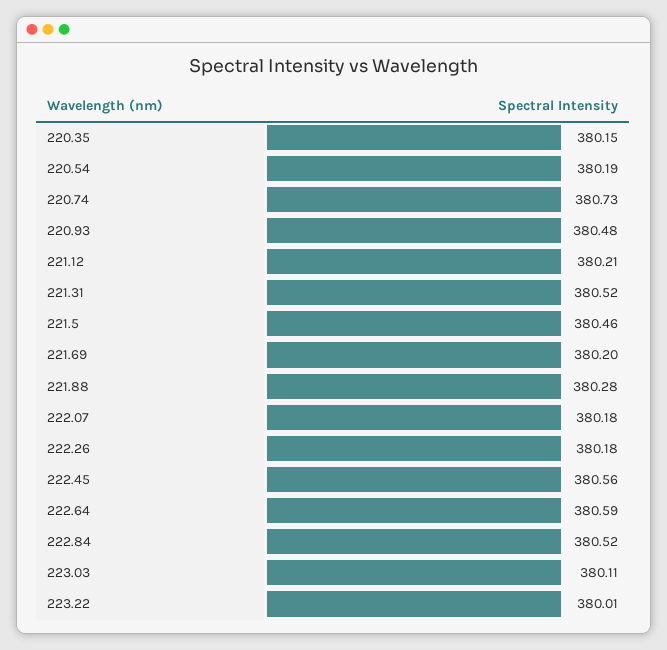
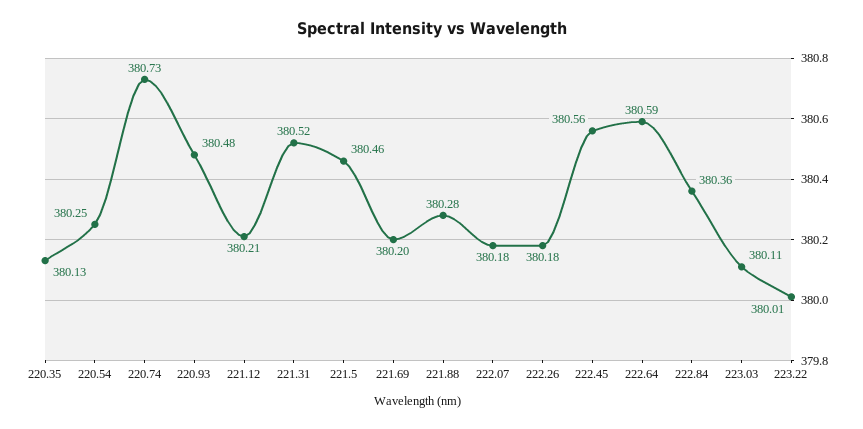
  {
-   "220.35": 380.15,
+   "220.35": 380.13,
-   "220.54": 380.19,
+   "220.54": 380.25,
    "220.74": 380.73,
    "220.93": 380.48,
    "221.12": 380.21,
    "221.31": 380.52,
    "221.5": 380.46,
    "221.69": 380.2,
    "221.88": 380.28,
    "222.07": 380.18,
    "222.26": 380.18,
    "222.45": 380.56,
    "222.64": 380.59,
-   "222.84": 380.52,
+   "222.84": 380.36,
    "223.03": 380.11,
    "223.22": 380.01
  }

